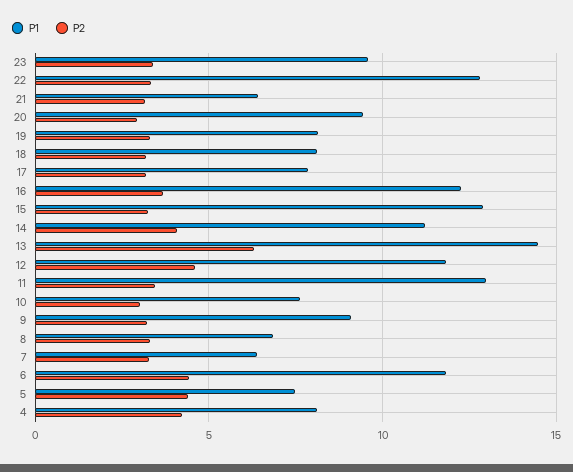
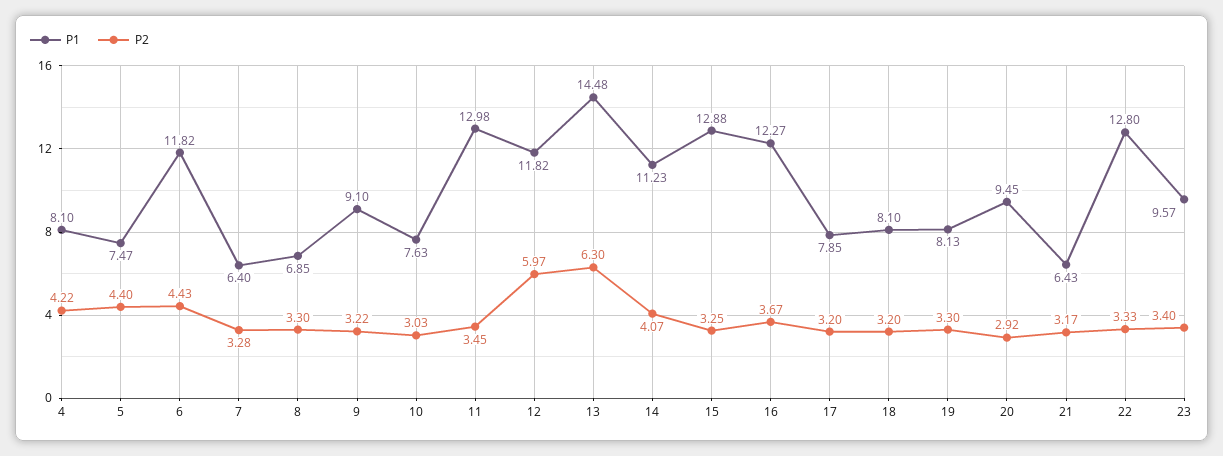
  {
    "P1": {
      "23": 9.57,
      "22": 12.8,
      "21": 6.43,
      "20": 9.45,
      "19": 8.13,
      "18": 8.1,
      "17": 7.85,
      "16": 12.27,
      "15": 12.88,
      "14": 11.23,
      "13": 14.48,
      "12": 11.82,
      "11": 12.98,
      "10": 7.63,
      "9": 9.1,
      "8": 6.85,
      "7": 6.4,
      "6": 11.82,
      "5": 7.47,
      "4": 8.1
    },
    "P2": {
      "23": 3.4,
      "22": 3.33,
      "21": 3.17,
      "20": 2.92,
      "19": 3.3,
      "18": 3.2,
      "17": 3.2,
      "16": 3.67,
      "15": 3.25,
      "14": 4.07,
      "13": 6.3,
-     "12": 4.5,
+     "12": 5.97,
      "11": 3.45,
      "10": 3.03,
      "9": 3.22,
      "8": 3.3,
      "7": 3.28,
      "6": 4.43,
      "5": 4.4,
      "4": 4.22
    }
  }

